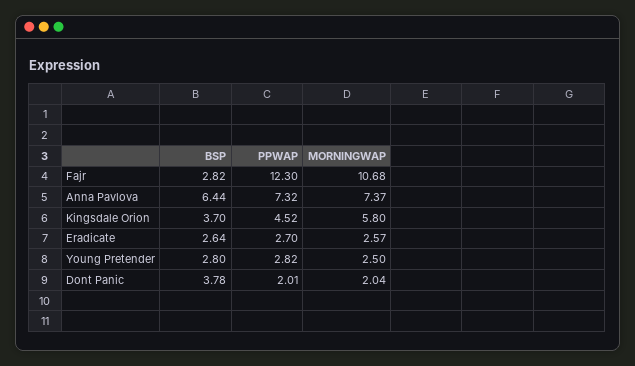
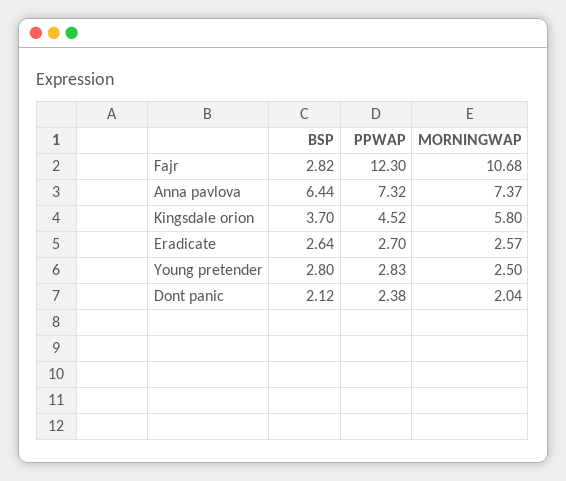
  {
    "BSP": {
      "Fajr": 2.82,
      "Anna Pavlova": 6.44,
      "Kingsdale Orion": 3.7,
      "Eradicate": 2.64,
      "Young Pretender": 2.8,
-     "Dont Panic": 3.78
+     "Dont Panic": 2.12
    },
    "PPWAP": {
      "Fajr": 12.3,
      "Anna Pavlova": 7.32,
      "Kingsdale Orion": 4.52,
      "Eradicate": 2.7,
-     "Young Pretender": 2.82,
+     "Young Pretender": 2.83,
-     "Dont Panic": 2.01
+     "Dont Panic": 2.38
    },
    "MORNINGWAP": {
      "Fajr": 10.68,
      "Anna Pavlova": 7.37,
      "Kingsdale Orion": 5.8,
      "Eradicate": 2.57,
      "Young Pretender": 2.5,
      "Dont Panic": 2.04
    }
  }

